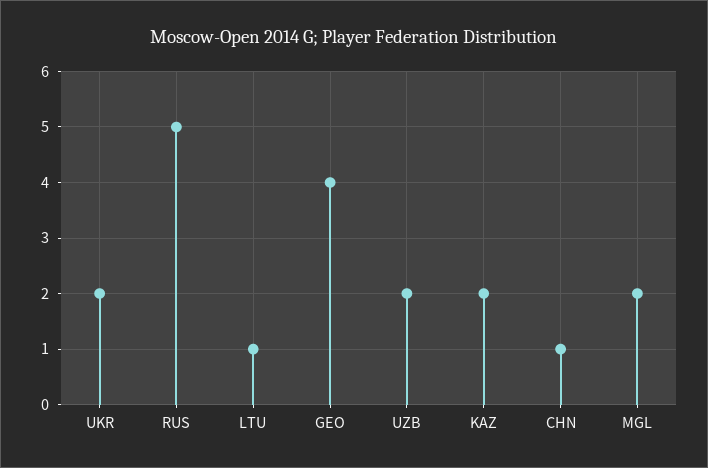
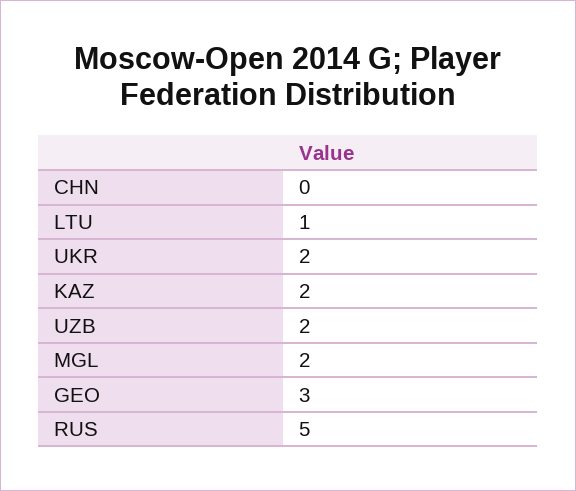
  {
    "UKR": 2,
    "RUS": 5,
    "LTU": 1,
-   "GEO": 4,
+   "GEO": 3,
    "UZB": 2,
    "KAZ": 2,
-   "CHN": 1,
+   "CHN": 0,
    "MGL": 2
  }

